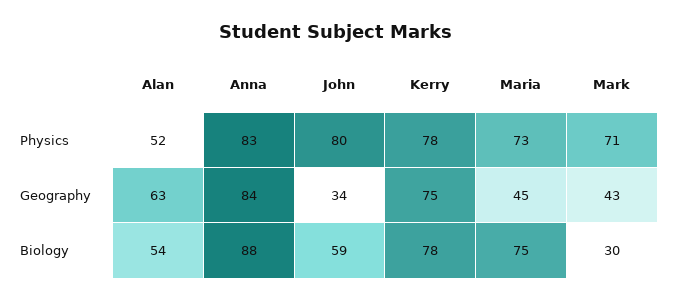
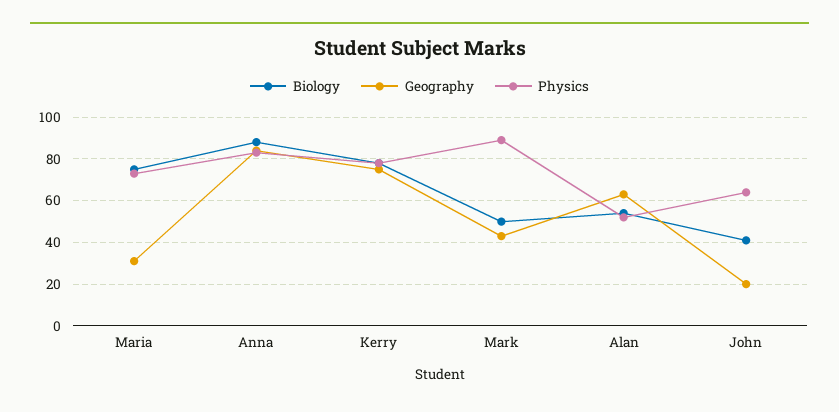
  {
    "Physics": {
      "Alan": 52,
      "Anna": 83,
-     "John": 80,
+     "John": 65,
      "Kerry": 78,
      "Maria": 73,
-     "Mark": 71
+     "Mark": 90
    },
    "Geography": {
      "Alan": 63,
      "Anna": 84,
-     "John": 34,
+     "John": 20,
      "Kerry": 75,
-     "Maria": 45,
+     "Maria": 30,
      "Mark": 43
    },
    "Biology": {
      "Alan": 54,
      "Anna": 88,
-     "John": 59,
+     "John": 40,
      "Kerry": 78,
      "Maria": 75,
-     "Mark": 30
+     "Mark": 50
    }
  }

